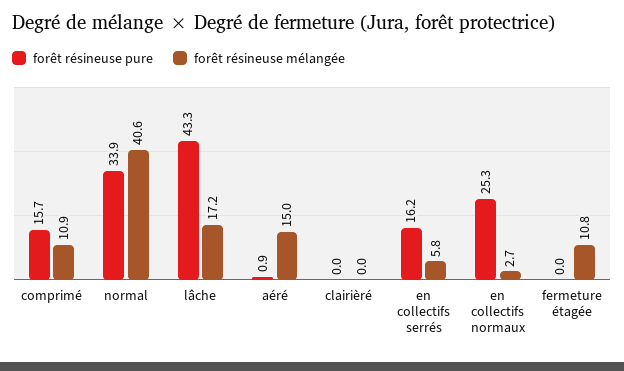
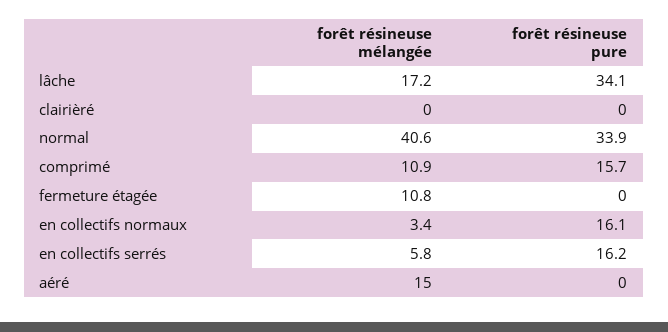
  {
    "forêt résineuse pure": {
      "comprimé": 15.7,
      "normal": 33.9,
-     "lâche": 43.3,
+     "lâche": 34.1,
-     "aéré": 0.9,
+     "aéré": 0,
      "clairièré": 0,
      "en collectifs serrés": 16.2,
-     "en collectifs normaux": 25.3,
+     "en collectifs normaux": 16.1,
      "fermeture étagée": 0
    },
    "forêt résineuse mélangée": {
      "comprimé": 10.9,
      "normal": 40.6,
      "lâche": 17.2,
      "aéré": 15,
      "clairièré": 0,
      "en collectifs serrés": 5.8,
-     "en collectifs normaux": 2.7,
+     "en collectifs normaux": 3.4,
      "fermeture étagée": 10.8
    }
  }

